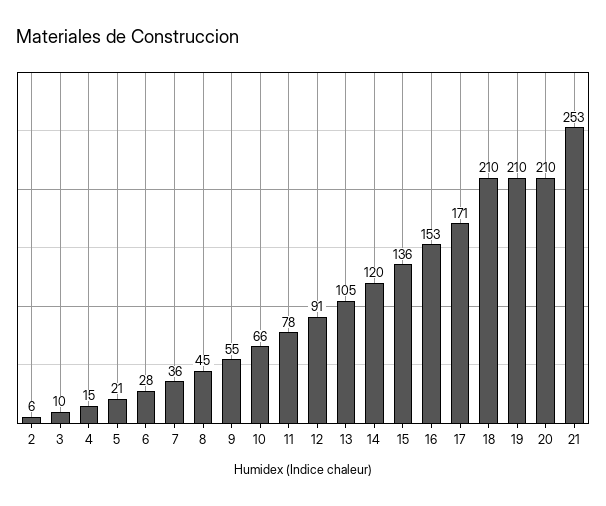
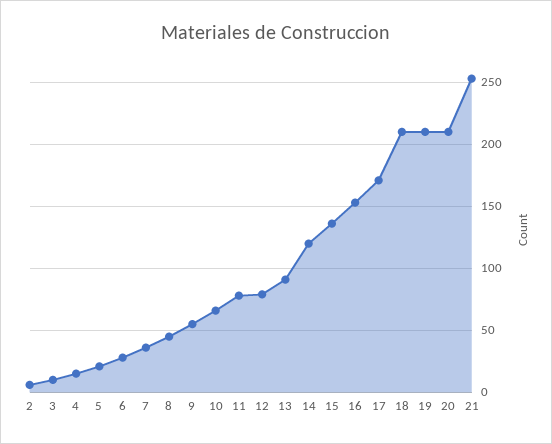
  {
    "2": 6,
    "3": 10,
    "4": 15,
    "5": 21,
    "6": 28,
    "7": 36,
    "8": 45,
    "9": 55,
    "10": 66,
    "11": 78,
-   "12": 91,
+   "12": 80,
-   "13": 105,
+   "13": 90,
    "14": 120,
    "15": 136,
    "16": 153,
    "17": 171,
    "18": 210,
    "19": 210,
    "20": 210,
    "21": 253
  }

